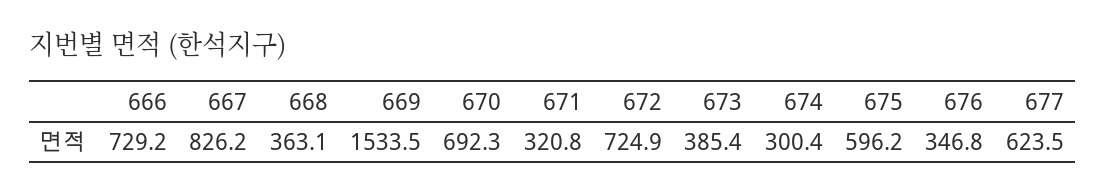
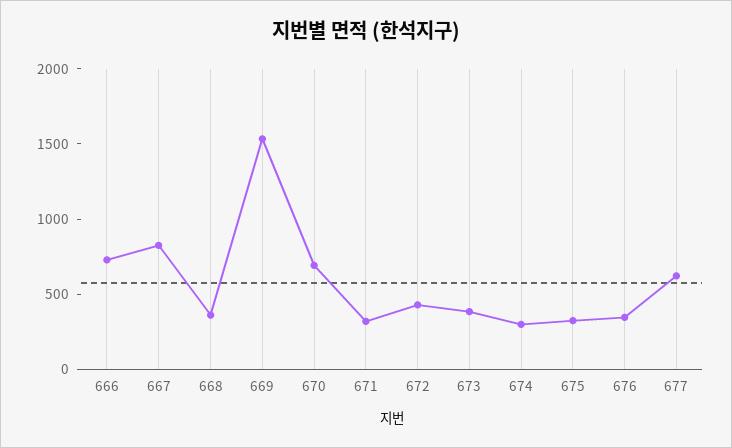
  {
    "666": 729.2,
    "667": 826.2,
    "668": 363.1,
    "669": 1533.5,
    "670": 692.3,
    "671": 320.8,
-   "672": 724.9,
+   "672": 400,
    "673": 385.4,
    "674": 300.4,
-   "675": 596.2,
+   "675": 300,
    "676": 346.8,
    "677": 623.5
  }

